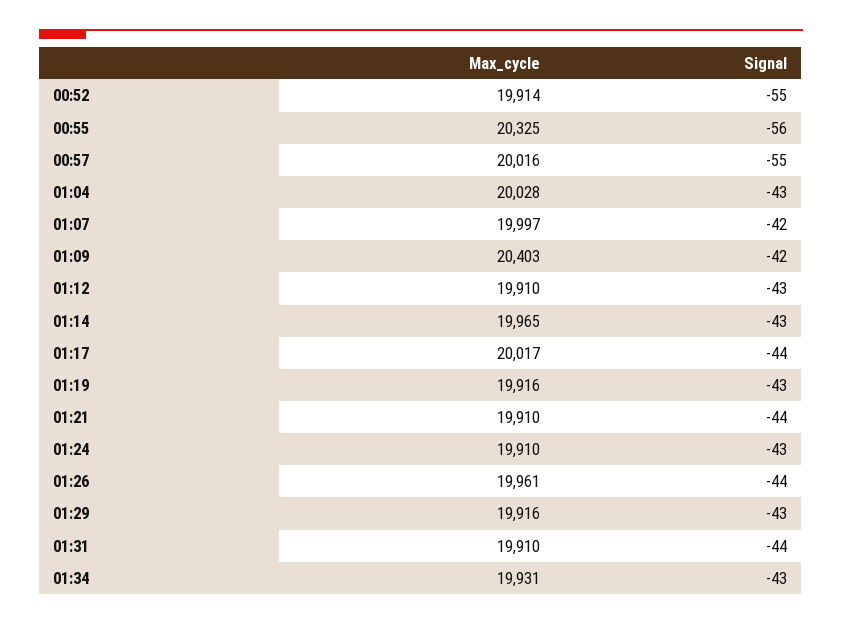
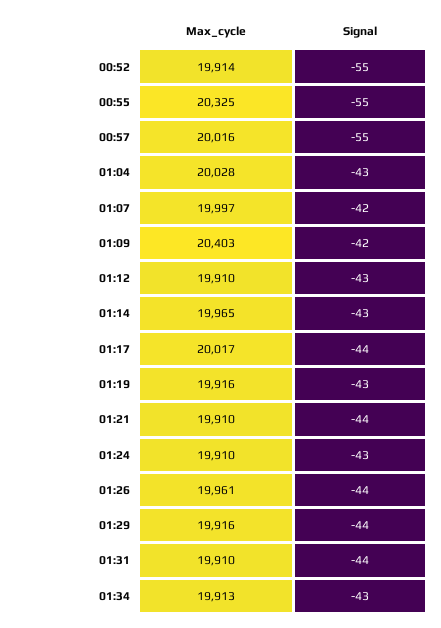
  {
    "Max_cycle": {
      "00:52": 19914,
      "00:55": 20325,
      "00:57": 20016,
      "01:04": 20028,
      "01:07": 19997,
      "01:09": 20403,
      "01:12": 19910,
      "01:14": 19965,
      "01:17": 20017,
      "01:19": 19916,
      "01:21": 19910,
      "01:24": 19910,
      "01:26": 19961,
      "01:29": 19916,
      "01:31": 19910,
-     "01:34": 19931
+     "01:34": 19913
    },
    "Signal": {
      "00:52": -55,
-     "00:55": -56,
+     "00:55": -55,
      "00:57": -55,
      "01:04": -43,
      "01:07": -42,
      "01:09": -42,
      "01:12": -43,
      "01:14": -43,
      "01:17": -44,
      "01:19": -43,
      "01:21": -44,
      "01:24": -43,
      "01:26": -44,
-     "01:29": -43,
+     "01:29": -44,
      "01:31": -44,
      "01:34": -43
    }
  }

